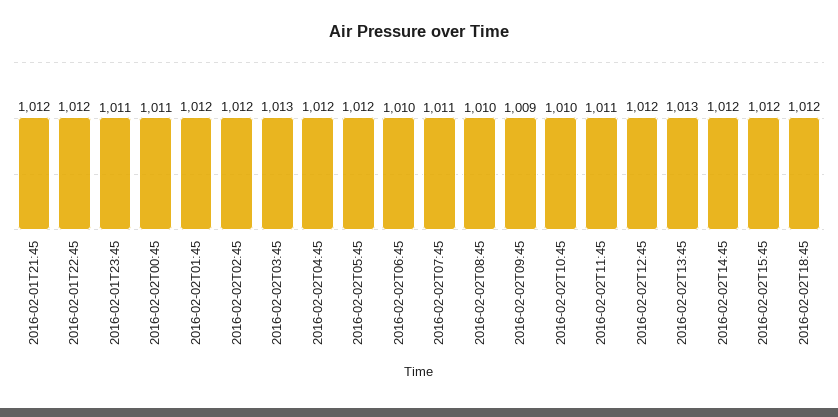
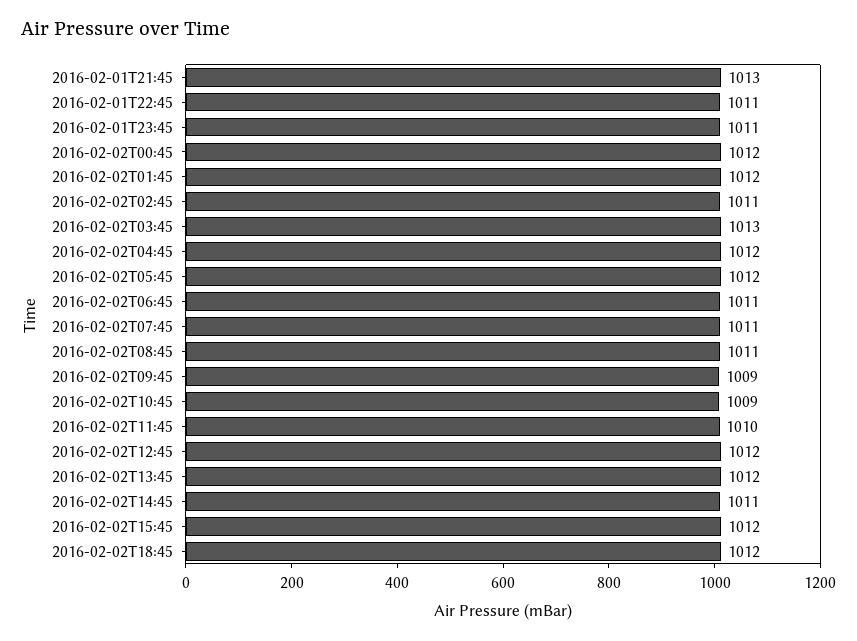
  {
-   "2016-02-01T21:45": 1012,
+   "2016-02-01T21:45": 1013,
-   "2016-02-01T22:45": 1012,
+   "2016-02-01T22:45": 1011,
    "2016-02-01T23:45": 1011,
-   "2016-02-02T00:45": 1011,
+   "2016-02-02T00:45": 1012,
    "2016-02-02T01:45": 1012,
-   "2016-02-02T02:45": 1012,
+   "2016-02-02T02:45": 1011,
    "2016-02-02T03:45": 1013,
    "2016-02-02T04:45": 1012,
    "2016-02-02T05:45": 1012,
-   "2016-02-02T06:45": 1010,
+   "2016-02-02T06:45": 1011,
    "2016-02-02T07:45": 1011,
-   "2016-02-02T08:45": 1010,
+   "2016-02-02T08:45": 1011,
    "2016-02-02T09:45": 1009,
-   "2016-02-02T10:45": 1010,
+   "2016-02-02T10:45": 1009,
-   "2016-02-02T11:45": 1011,
+   "2016-02-02T11:45": 1010,
    "2016-02-02T12:45": 1012,
-   "2016-02-02T13:45": 1013,
+   "2016-02-02T13:45": 1012,
-   "2016-02-02T14:45": 1012,
+   "2016-02-02T14:45": 1011,
    "2016-02-02T15:45": 1012,
    "2016-02-02T18:45": 1012
  }

